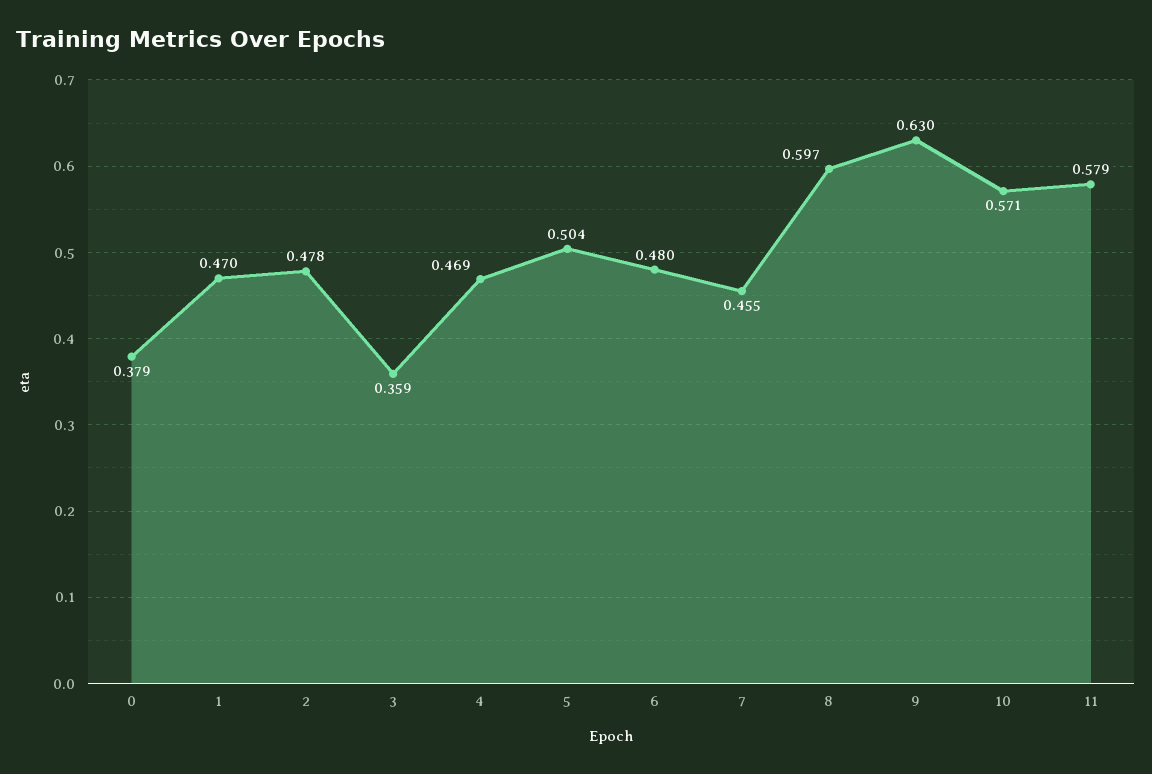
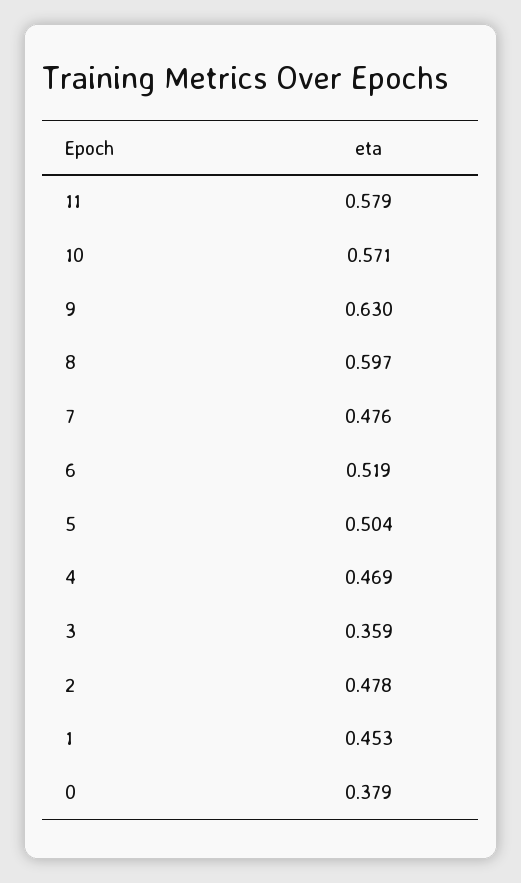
  {
    "0": 0.379,
-   "1": 0.47,
+   "1": 0.453,
    "2": 0.478,
    "3": 0.359,
    "4": 0.469,
    "5": 0.504,
-   "6": 0.48,
+   "6": 0.519,
-   "7": 0.455,
+   "7": 0.476,
    "8": 0.597,
    "9": 0.63,
    "10": 0.571,
    "11": 0.579
  }

